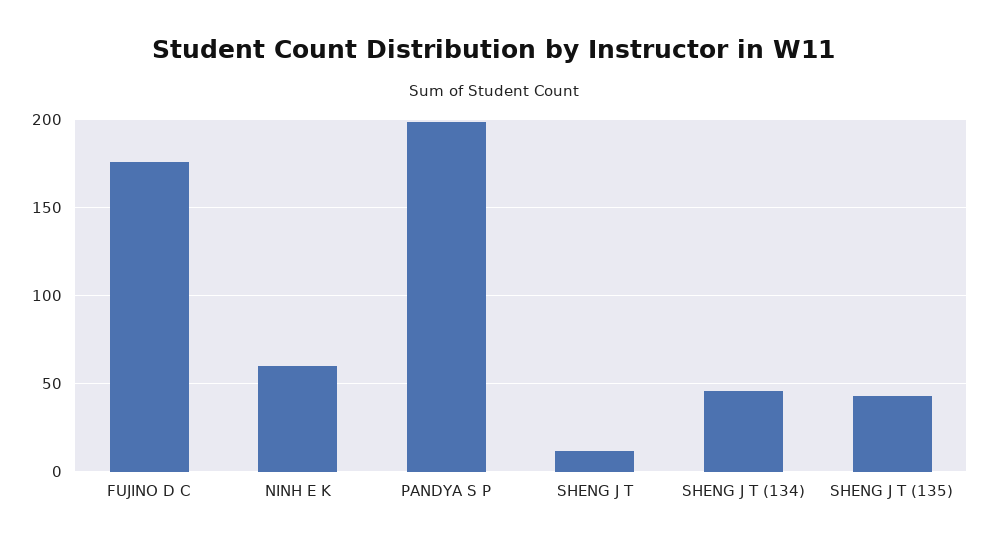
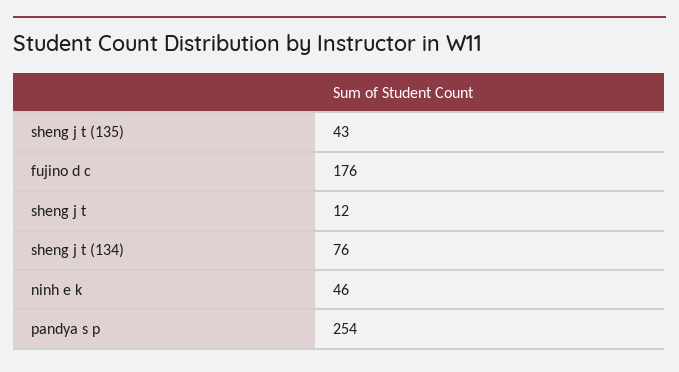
  {
    "FUJINO D C": 176,
-   "NINH E K": 60,
+   "NINH E K": 46,
-   "PANDYA S P": 200,
+   "PANDYA S P": 254,
    "SHENG J T": 12,
-   "SHENG J T (134)": 45,
+   "SHENG J T (134)": 76,
    "SHENG J T (135)": 43
  }

